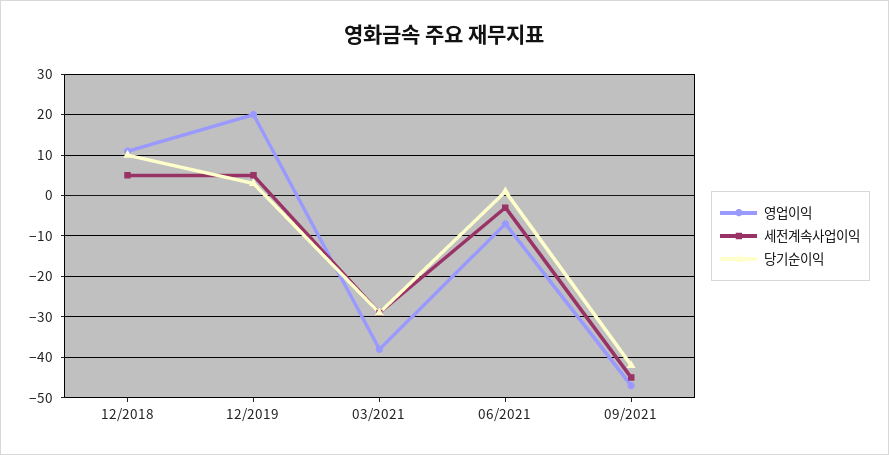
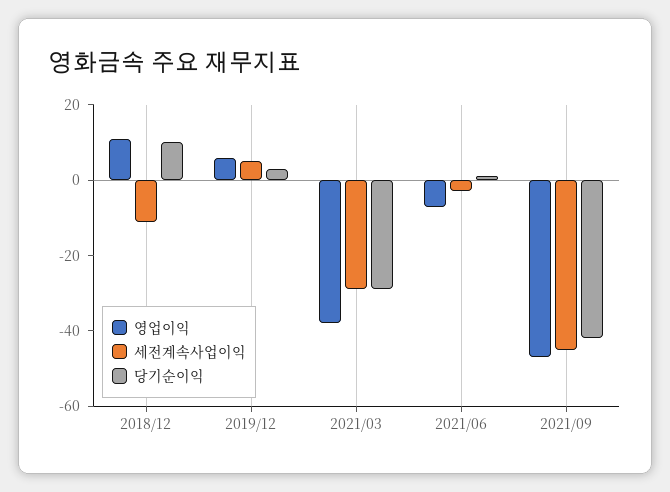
  {
    "영업이익": {
      "12/2018": 10,
-     "12/2019": 20,
+     "12/2019": 5,
      "03/2021": -40,
      "06/2021": -5,
      "09/2021": -45
    },
    "세전계속사업이익": {
-     "12/2018": 5,
+     "12/2018": -10,
      "12/2019": 5,
      "03/2021": -30,
      "06/2021": -5,
      "09/2021": -45
    },
    "당기순이익": {
      "12/2018": 10,
      "12/2019": 5,
      "03/2021": -30,
      "06/2021": 0,
      "09/2021": -40
    }
  }

